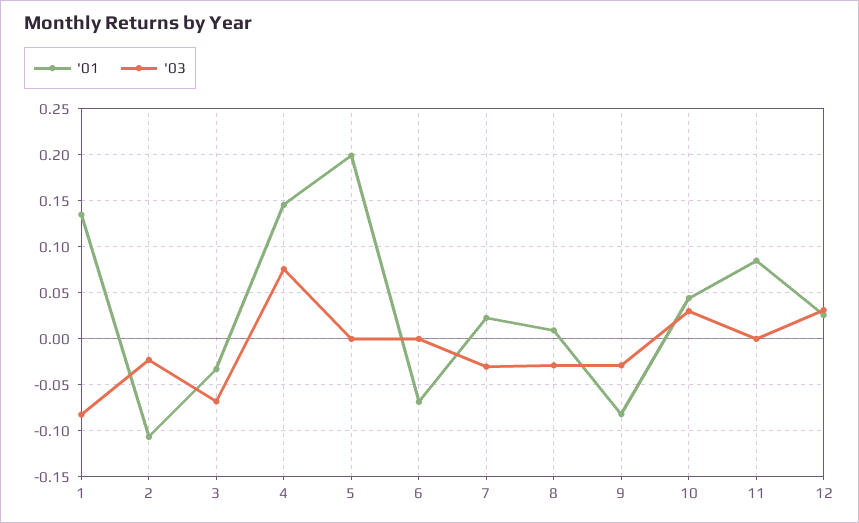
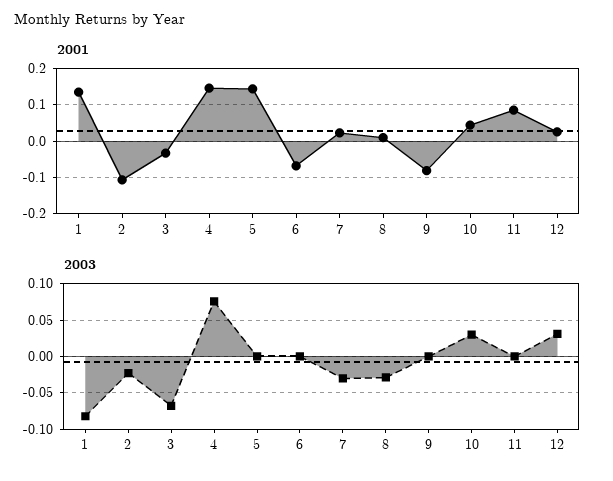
  {
    "'01": {
      "1": 0.13,
      "2": -0.11,
      "3": -0.03,
      "4": 0.15,
-     "5": 0.2,
+     "5": 0.14,
      "6": -0.07,
      "7": 0.02,
      "8": 0.01,
      "9": -0.08,
      "10": 0.04,
      "11": 0.08,
      "12": 0.03
    },
    "'03": {
      "1": -0.08,
      "2": -0.02,
      "3": -0.07,
      "4": 0.08,
      "5": 0,
      "6": 0,
      "7": -0.03,
      "8": -0.03,
-     "9": -0.03,
+     "9": 0,
      "10": 0.03,
      "11": 0,
      "12": 0.03
    }
  }

